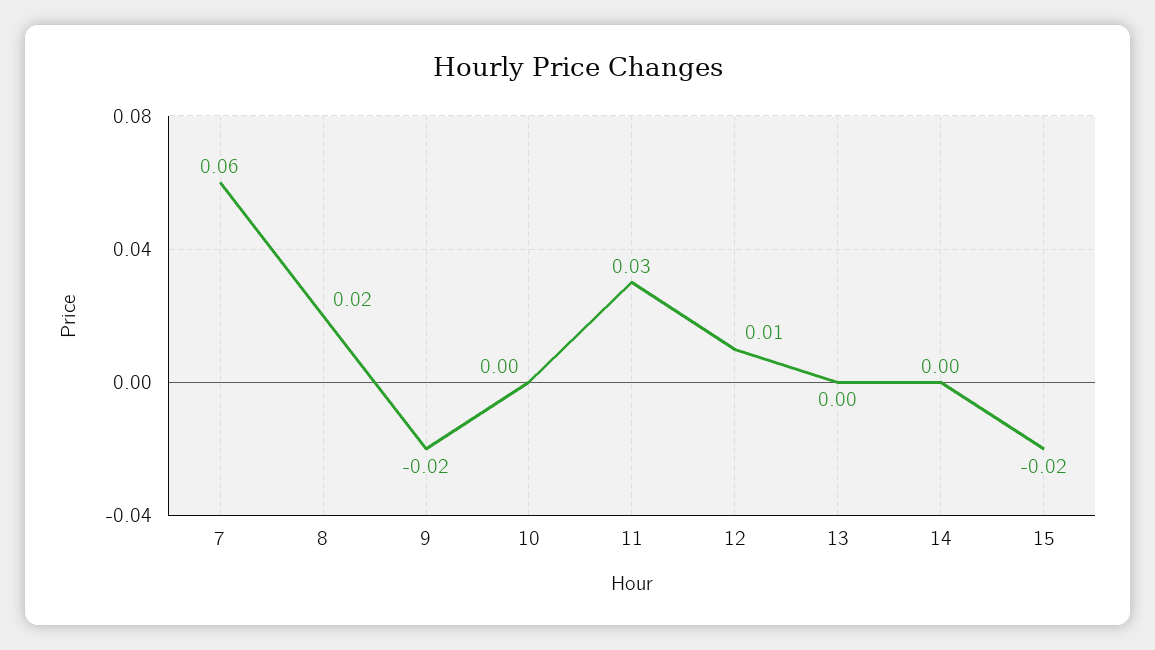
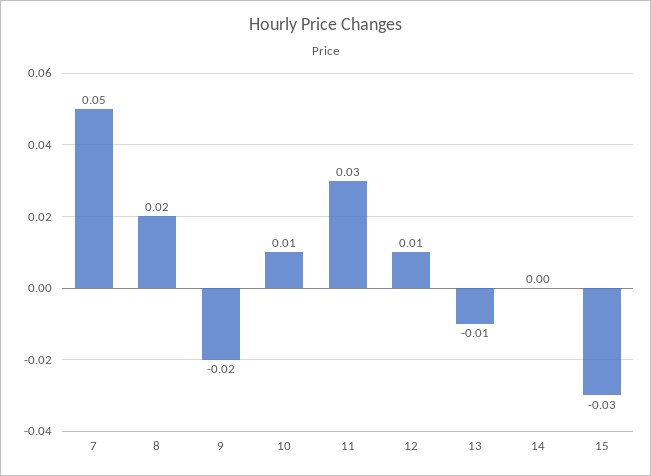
  {
-   "7": 0.06,
+   "7": 0.05,
    "8": 0.02,
    "9": -0.02,
-   "10": 0,
+   "10": 0.01,
    "11": 0.03,
    "12": 0.01,
-   "13": 0,
+   "13": -0.01,
    "14": 0,
-   "15": -0.02
+   "15": -0.03
  }

